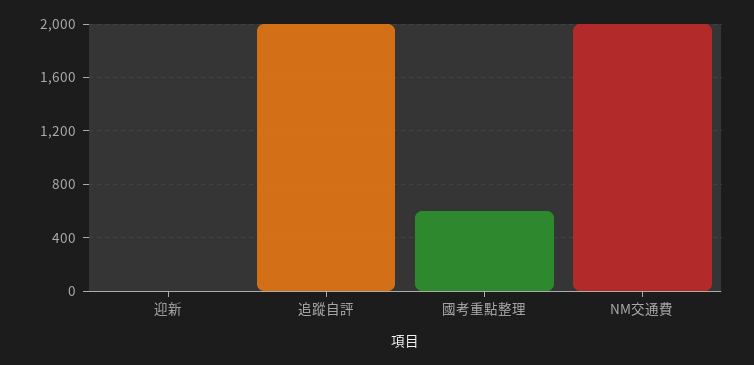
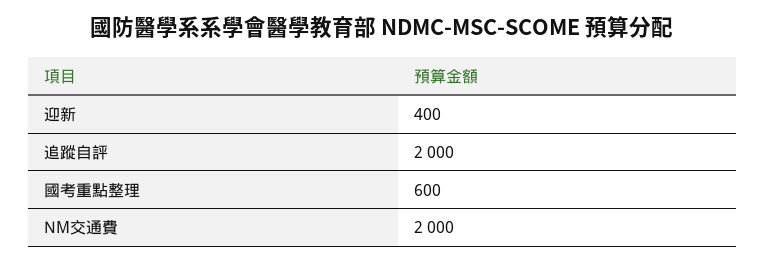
  {
-   "迎新": 0,
+   "迎新": 400,
    "追蹤自評": 2000,
    "國考重點整理": 600,
    "NM交通費": 2000
  }

